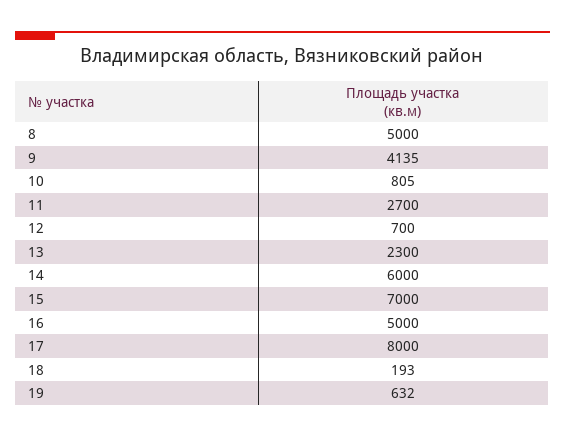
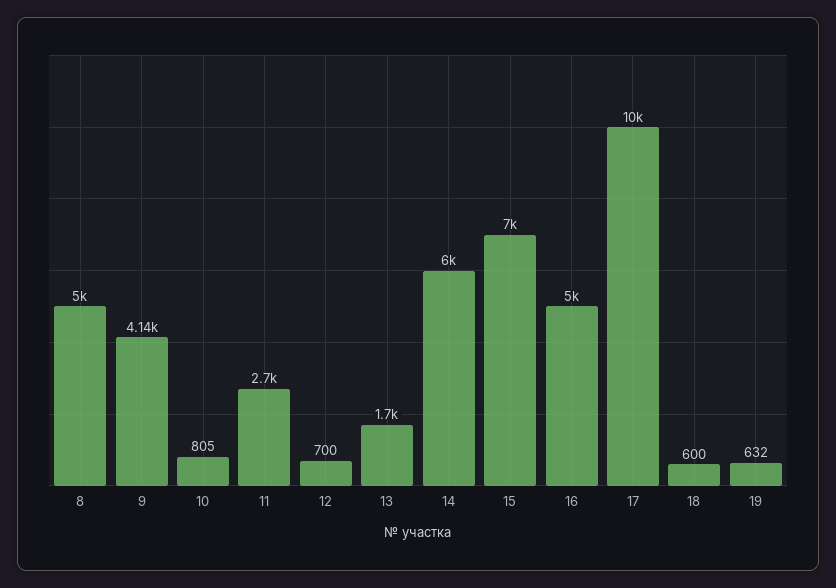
  {
    "8": 5000,
    "9": 4135,
    "10": 805,
    "11": 2700,
    "12": 700,
-   "13": 2300,
+   "13": 1700,
    "14": 6000,
    "15": 7000,
    "16": 5000,
-   "17": 8000,
+   "17": 10000,
-   "18": 193,
+   "18": 600,
    "19": 632
  }

